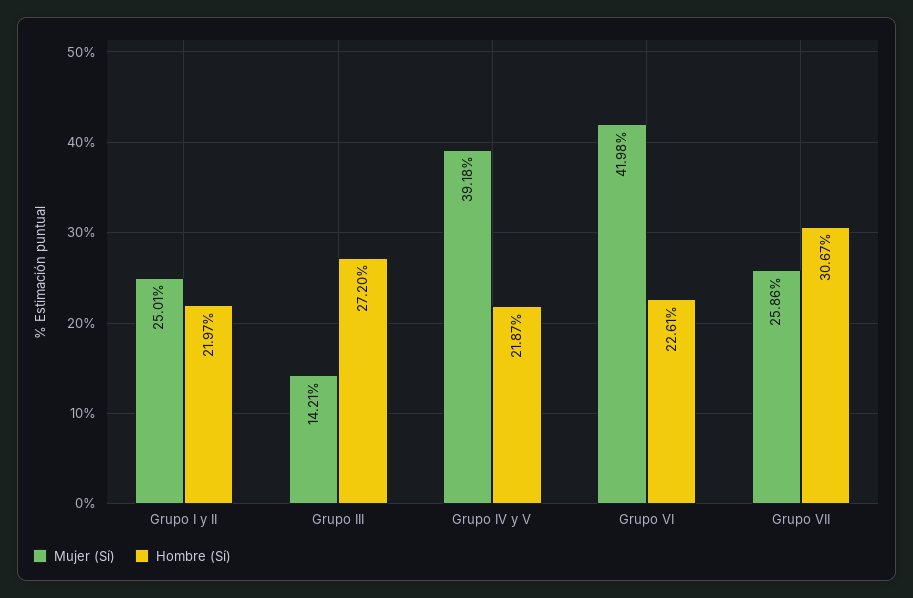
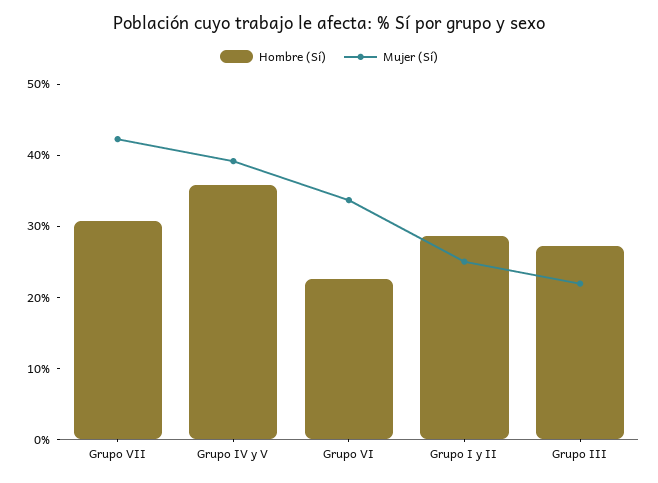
  {
    "Mujer (Sí)": {
      "Grupo I y II": 25.01,
-     "Grupo III": 14.21,
+     "Grupo III": 22,
      "Grupo IV y V": 39.18,
-     "Grupo VI": 41.98,
+     "Grupo VI": 34,
-     "Grupo VII": 25.86
+     "Grupo VII": 42
    },
    "Hombre (Sí)": {
-     "Grupo I y II": 21.97,
+     "Grupo I y II": 28,
      "Grupo III": 27.2,
-     "Grupo IV y V": 21.87,
+     "Grupo IV y V": 36,
      "Grupo VI": 22.61,
      "Grupo VII": 30.67
    }
  }

